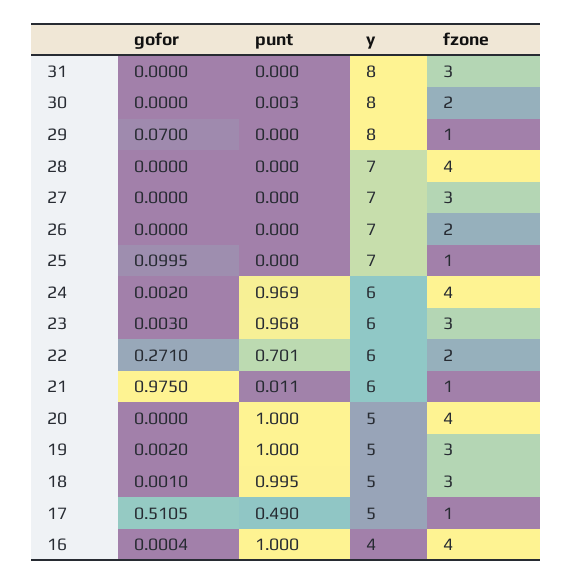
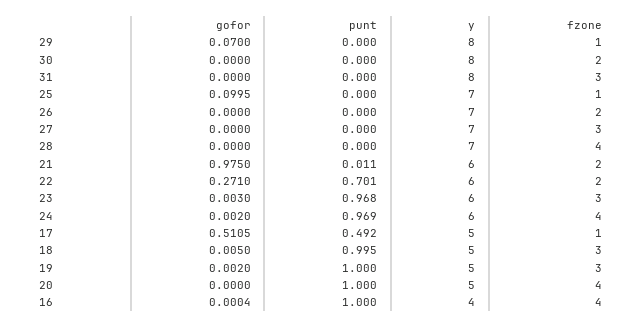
  {
    "gofor": {
      "31": 0,
      "30": 0,
      "29": 0.07,
      "28": 0,
      "27": 0,
      "26": 0,
      "25": 0.0995,
      "24": 0.002,
      "23": 0.003,
      "22": 0.271,
      "21": 0.975,
      "20": 0,
      "19": 0.002,
-     "18": 0.001,
+     "18": 0.005,
      "17": 0.5105,
      "16": 0.0004
    },
    "punt": {
      "31": 0,
-     "30": 0.003,
+     "30": 0,
      "29": 0,
      "28": 0,
      "27": 0,
      "26": 0,
      "25": 0,
      "24": 0.969,
      "23": 0.968,
      "22": 0.701,
      "21": 0.011,
      "20": 1,
      "19": 1,
      "18": 0.995,
-     "17": 0.49,
+     "17": 0.492,
      "16": 1
    },
    "y": {
      "31": 8,
      "30": 8,
      "29": 8,
      "28": 7,
      "27": 7,
      "26": 7,
      "25": 7,
      "24": 6,
      "23": 6,
      "22": 6,
      "21": 6,
      "20": 5,
      "19": 5,
      "18": 5,
      "17": 5,
      "16": 4
    },
    "fzone": {
      "31": 3,
      "30": 2,
      "29": 1,
      "28": 4,
      "27": 3,
      "26": 2,
      "25": 1,
      "24": 4,
      "23": 3,
      "22": 2,
-     "21": 1,
+     "21": 2,
      "20": 4,
      "19": 3,
      "18": 3,
      "17": 1,
      "16": 4
    }
  }

